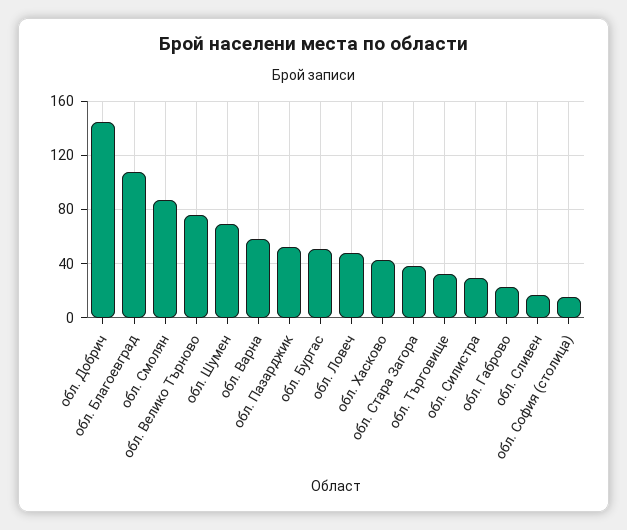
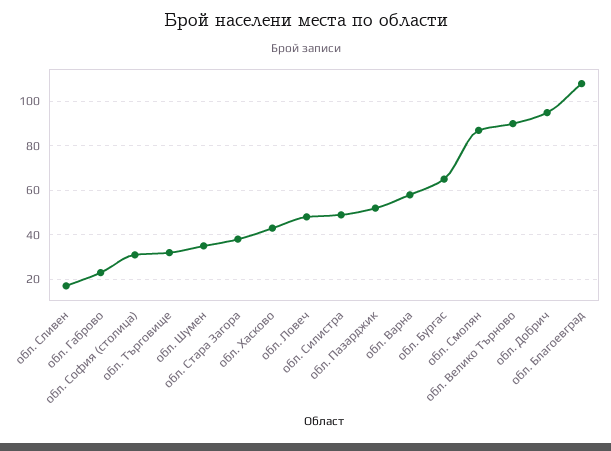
  {
-   "обл. Добрич": 145,
+   "обл. Добрич": 95,
    "обл. Благоевград": 110,
    "обл. Смолян": 85,
-   "обл. Велико Търново": 75,
+   "обл. Велико Търново": 90,
-   "обл. Шумен": 70,
+   "обл. Шумен": 35,
    "обл. Варна": 60,
    "обл. Пазарджик": 50,
-   "обл. Бургас": 50,
+   "обл. Бургас": 65,
    "обл. Ловеч": 50,
    "обл. Хасково": 45,
    "обл. Стара Загора": 40,
    "обл. Търговище": 30,
-   "обл. Силистра": 30,
+   "обл. Силистра": 50,
    "обл. Габрово": 25,
    "обл. Сливен": 15,
-   "обл. София (столица)": 15
+   "обл. София (столица)": 30
  }

